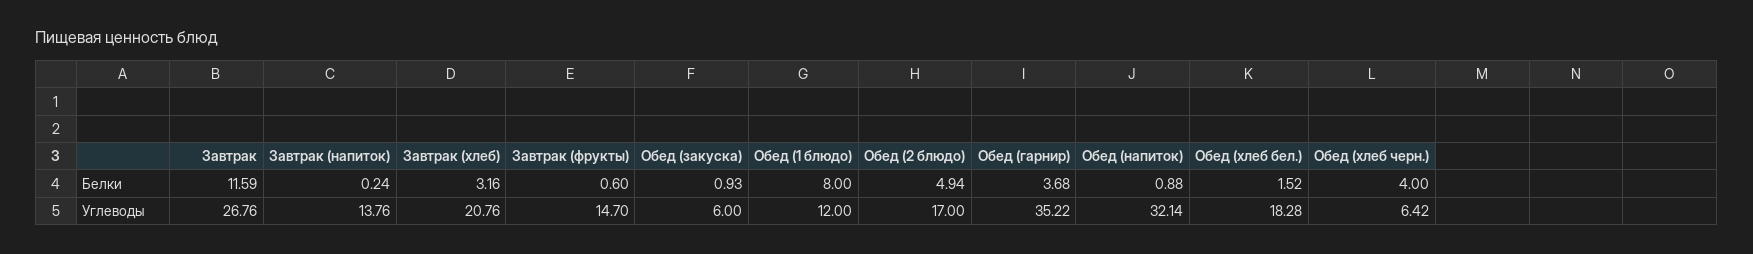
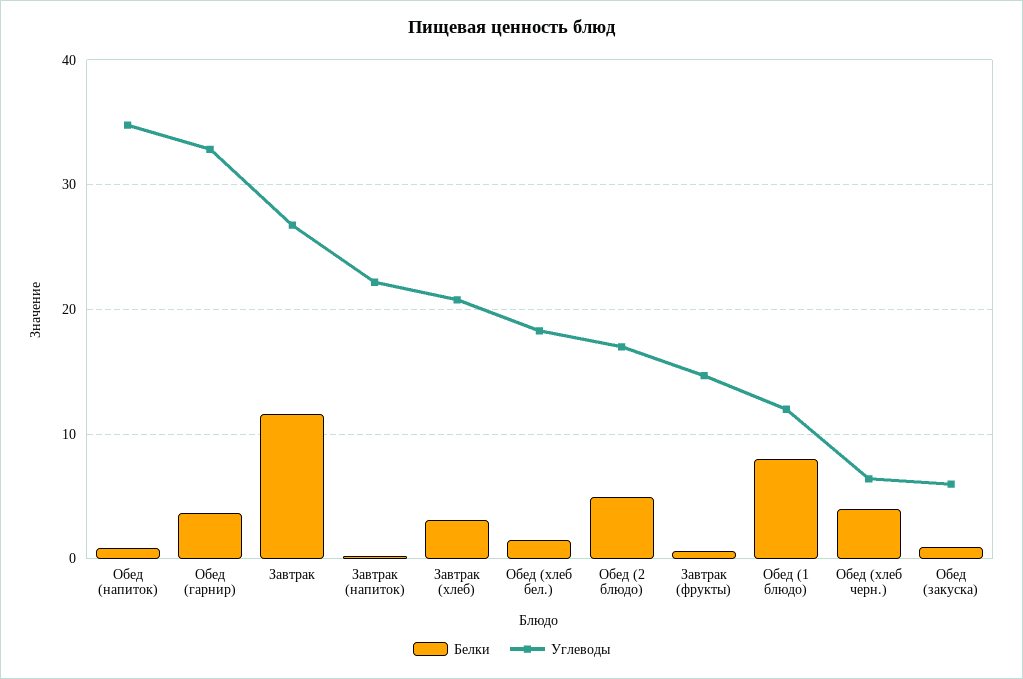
  {
    "Белки": {
      "Завтрак": 11.59,
      "Завтрак (напиток)": 0.24,
      "Завтрак (хлеб)": 3.16,
      "Завтрак (фрукты)": 0.6,
      "Обед (закуска)": 0.93,
      "Обед (1 блюдо)": 8,
      "Обед (2 блюдо)": 4.94,
      "Обед (гарнир)": 3.68,
      "Обед (напиток)": 0.88,
      "Обед (хлеб бел.)": 1.52,
      "Обед (хлеб черн.)": 4
    },
    "Углеводы": {
      "Завтрак": 26.76,
-     "Завтрак (напиток)": 13.76,
+     "Завтрак (напиток)": 22,
      "Завтрак (хлеб)": 20.76,
      "Завтрак (фрукты)": 14.7,
      "Обед (закуска)": 6,
      "Обед (1 блюдо)": 12,
      "Обед (2 блюдо)": 17,
-     "Обед (гарнир)": 35.22,
+     "Обед (гарнир)": 33,
-     "Обед (напиток)": 32.14,
+     "Обед (напиток)": 35,
      "Обед (хлеб бел.)": 18.28,
      "Обед (хлеб черн.)": 6.42
    }
  }

